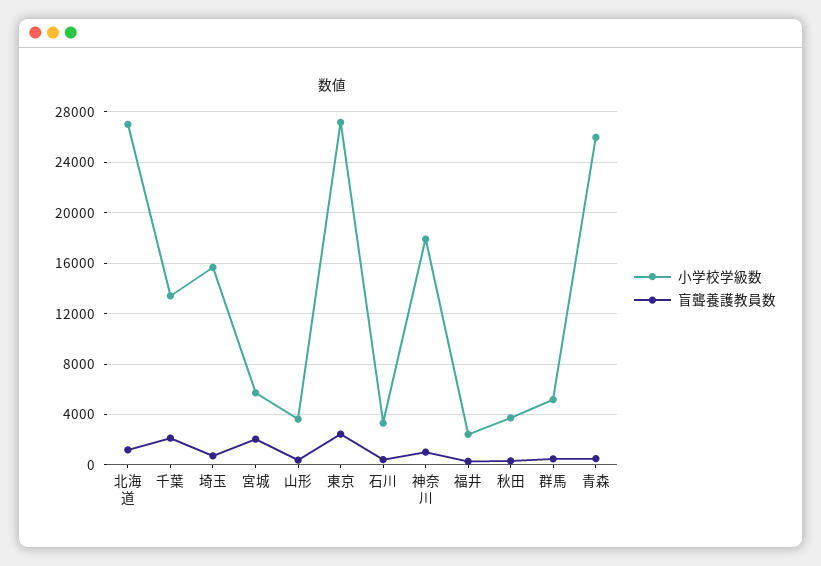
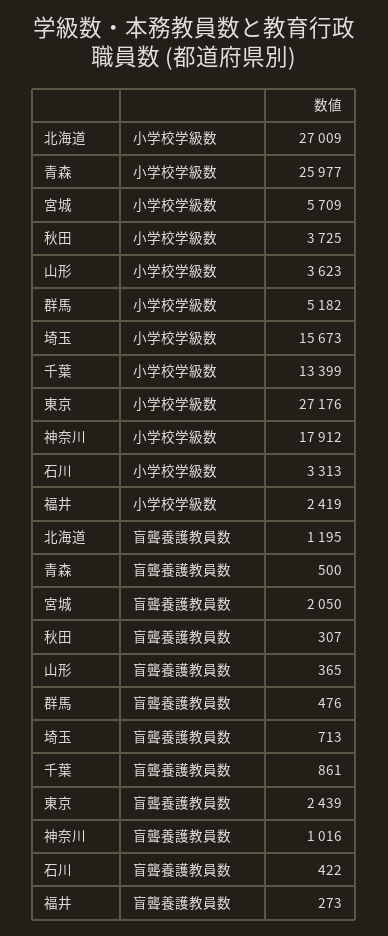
  {
    "小学校学級数": {
      "北海道": 27009,
      "千葉": 13399,
      "埼玉": 15673,
      "宮城": 5709,
      "山形": 3623,
      "東京": 27176,
      "石川": 3313,
      "神奈川": 17912,
      "福井": 2419,
      "秋田": 3725,
      "群馬": 5182,
      "青森": 25977
    },
    "盲聾養護教員数": {
      "北海道": 1195,
-     "千葉": 2000,
+     "千葉": 861,
      "埼玉": 713,
      "宮城": 2050,
      "山形": 365,
      "東京": 2439,
      "石川": 422,
      "神奈川": 1016,
      "福井": 273,
      "秋田": 307,
      "群馬": 476,
      "青森": 500
    }
  }

